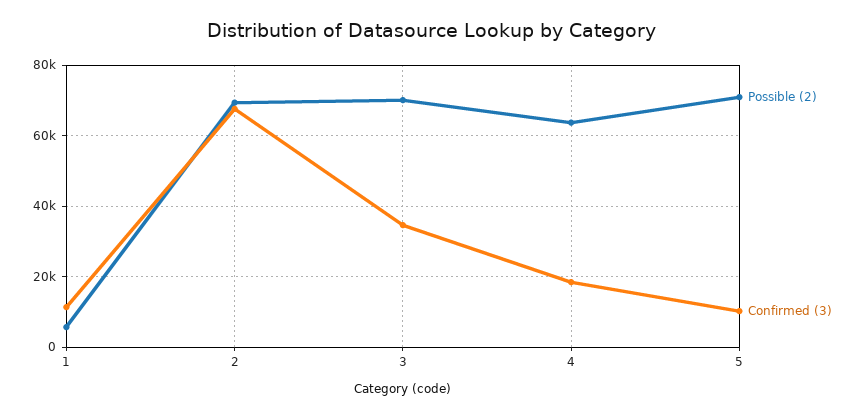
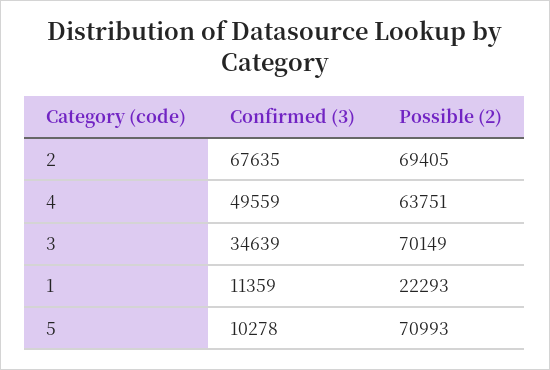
  {
    "Possible (2)": {
-     "1": 6000,
+     "1": 22293,
      "2": 69405,
      "3": 70149,
      "4": 63751,
      "5": 70993
    },
    "Confirmed (3)": {
      "1": 11359,
      "2": 67635,
      "3": 34639,
-     "4": 18000,
+     "4": 49559,
      "5": 10278
    }
  }

